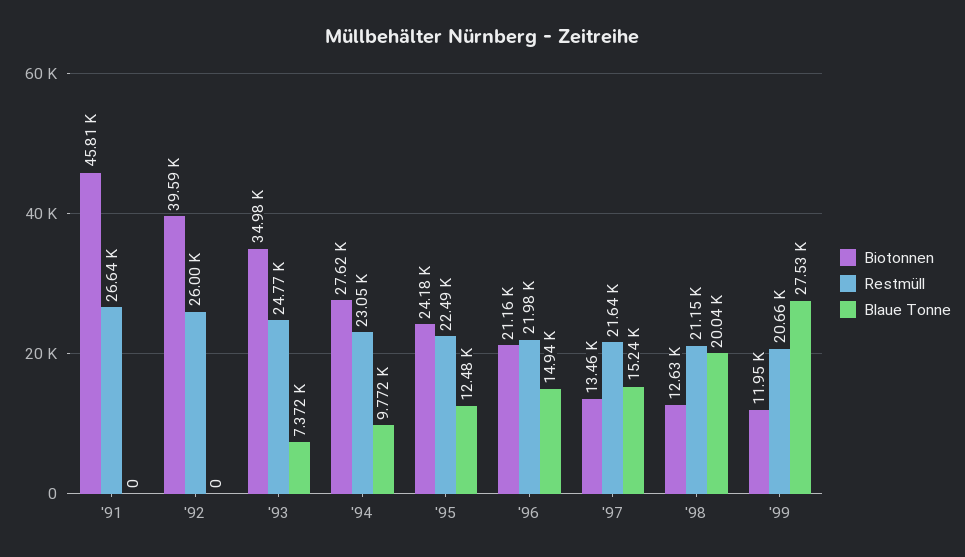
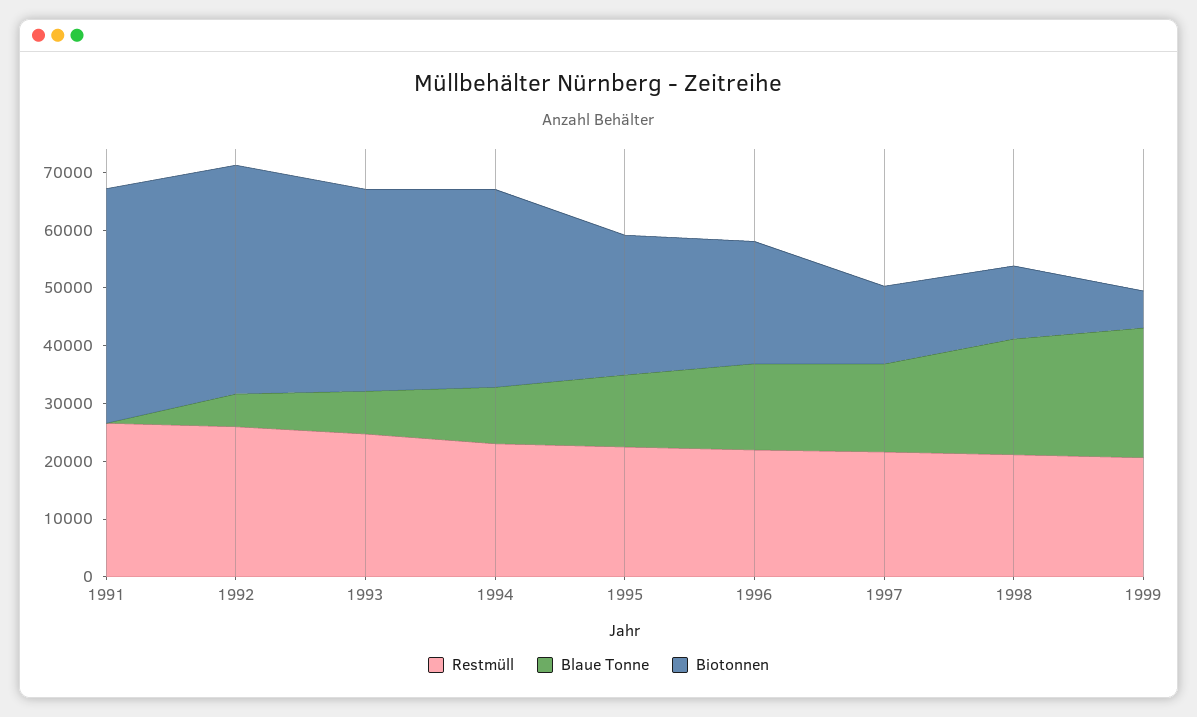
  {
    "Biotonnen": {
-     "'91": 45810,
+     "'91": 40000,
      "'92": 39590,
      "'93": 34980,
-     "'94": 27620,
+     "'94": 34000,
      "'95": 24180,
      "'96": 21160,
      "'97": 13460,
      "'98": 12630,
-     "'99": 11950
+     "'99": 6000
    },
    "Restmüll": {
      "'91": 26640,
      "'92": 26000,
      "'93": 24770,
      "'94": 23050,
      "'95": 22490,
      "'96": 21980,
      "'97": 21640,
      "'98": 21150,
      "'99": 20660
    },
    "Blaue Tonne": {
      "'91": 0,
-     "'92": 0,
+     "'92": 6000,
      "'93": 7372,
      "'94": 9772,
      "'95": 12480,
      "'96": 14940,
      "'97": 15240,
      "'98": 20040,
-     "'99": 27530
+     "'99": 22000
    }
  }

